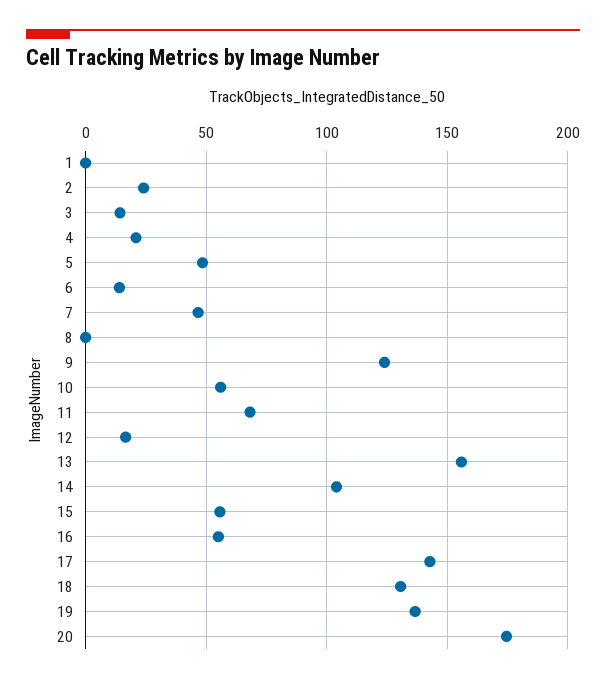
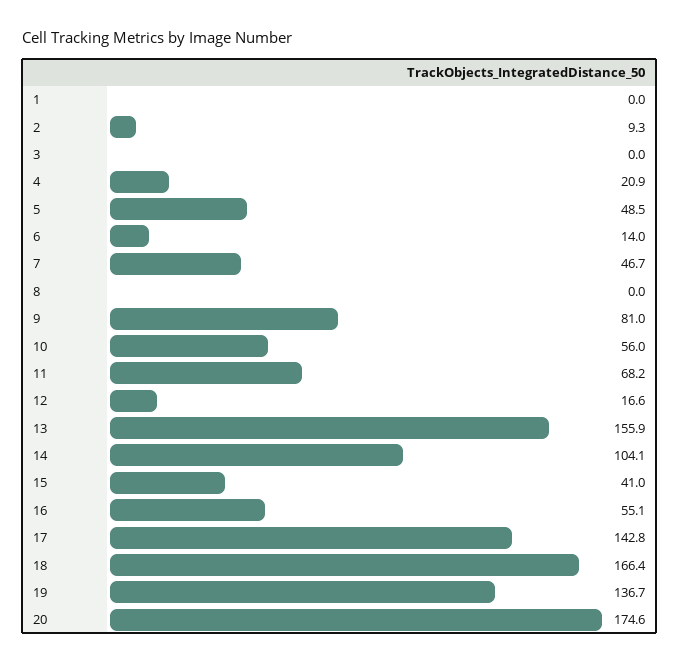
  {
    "1": 0,
-   "2": 25,
+   "2": 9.3,
-   "3": 15,
+   "3": 0,
    "4": 20.9,
    "5": 48.5,
    "6": 14,
    "7": 46.7,
    "8": 0,
-   "9": 125,
+   "9": 81,
    "10": 56,
    "11": 68.2,
    "12": 16.6,
    "13": 155.9,
    "14": 104.1,
-   "15": 55,
+   "15": 41,
    "16": 55.1,
    "17": 142.8,
-   "18": 130,
+   "18": 166.4,
    "19": 136.7,
    "20": 174.6
  }

